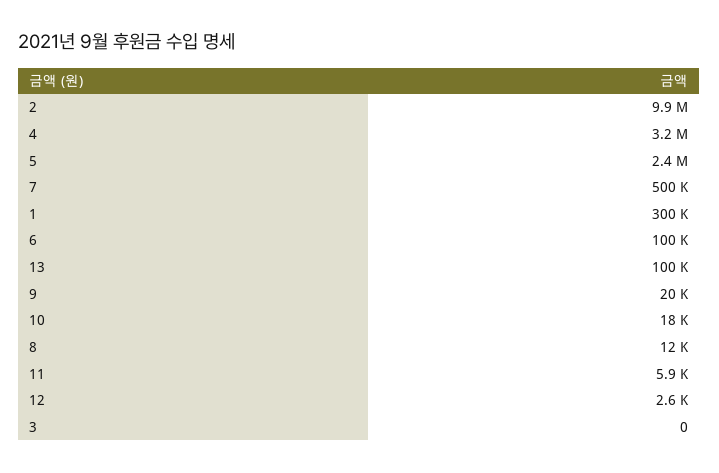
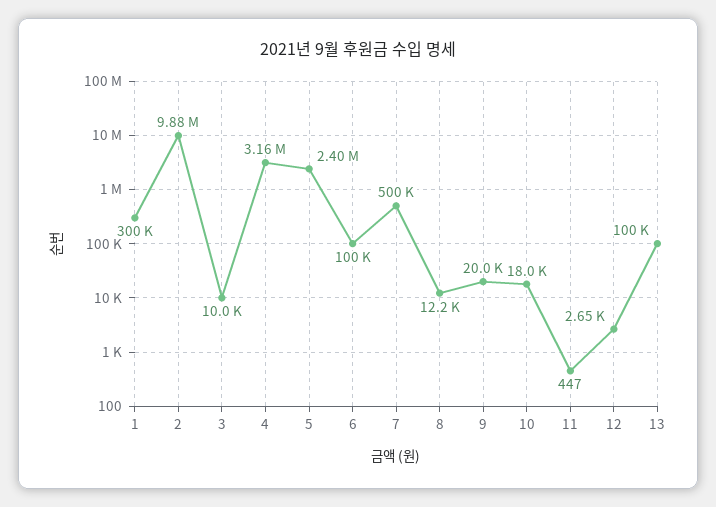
  {
    "2": 9880000,
    "4": 3160000,
    "5": 2400000,
    "7": 500000,
    "1": 300000,
    "6": 100000,
    "13": 100000,
    "9": 20000,
    "10": 18000,
    "8": 12200,
-   "11": 5900,
+   "11": 447,
    "12": 2650,
-   "3": 0
+   "3": 10000
  }

